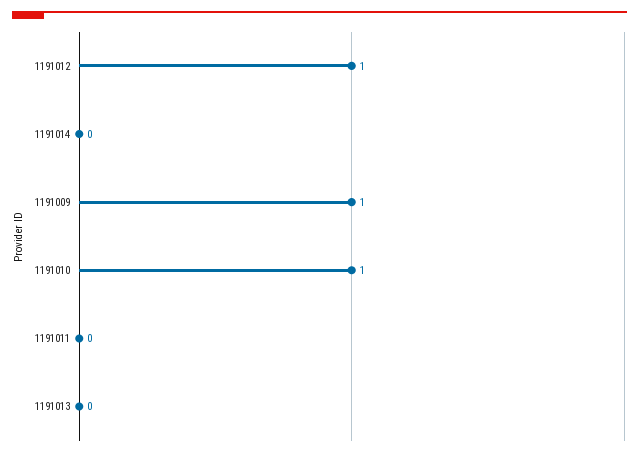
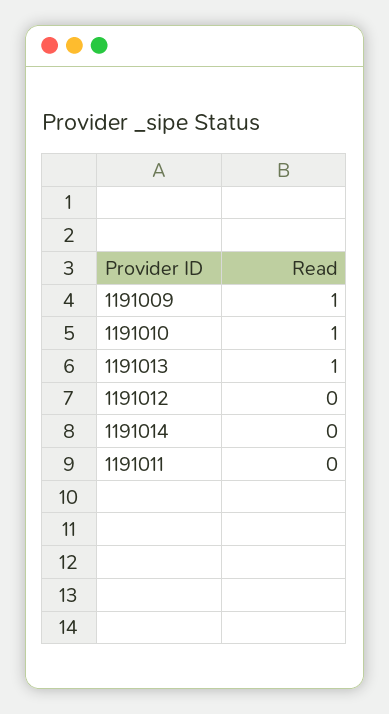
  {
-   "1191012": 1,
+   "1191012": 0,
    "1191014": 0,
    "1191009": 1,
    "1191010": 1,
    "1191011": 0,
-   "1191013": 0
+   "1191013": 1
  }

